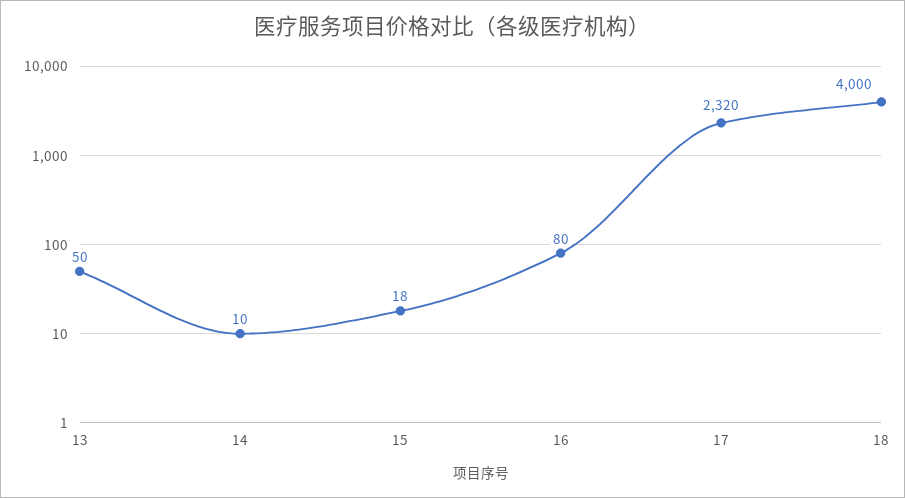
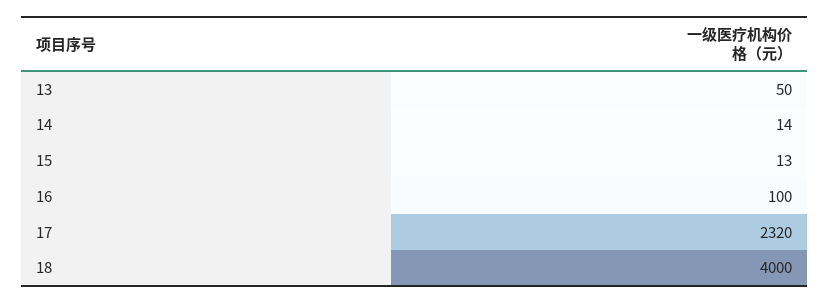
  {
    "13": 50,
-   "14": 10,
+   "14": 14,
-   "15": 18,
+   "15": 13,
-   "16": 80,
+   "16": 100,
    "17": 2320,
    "18": 4000
  }

